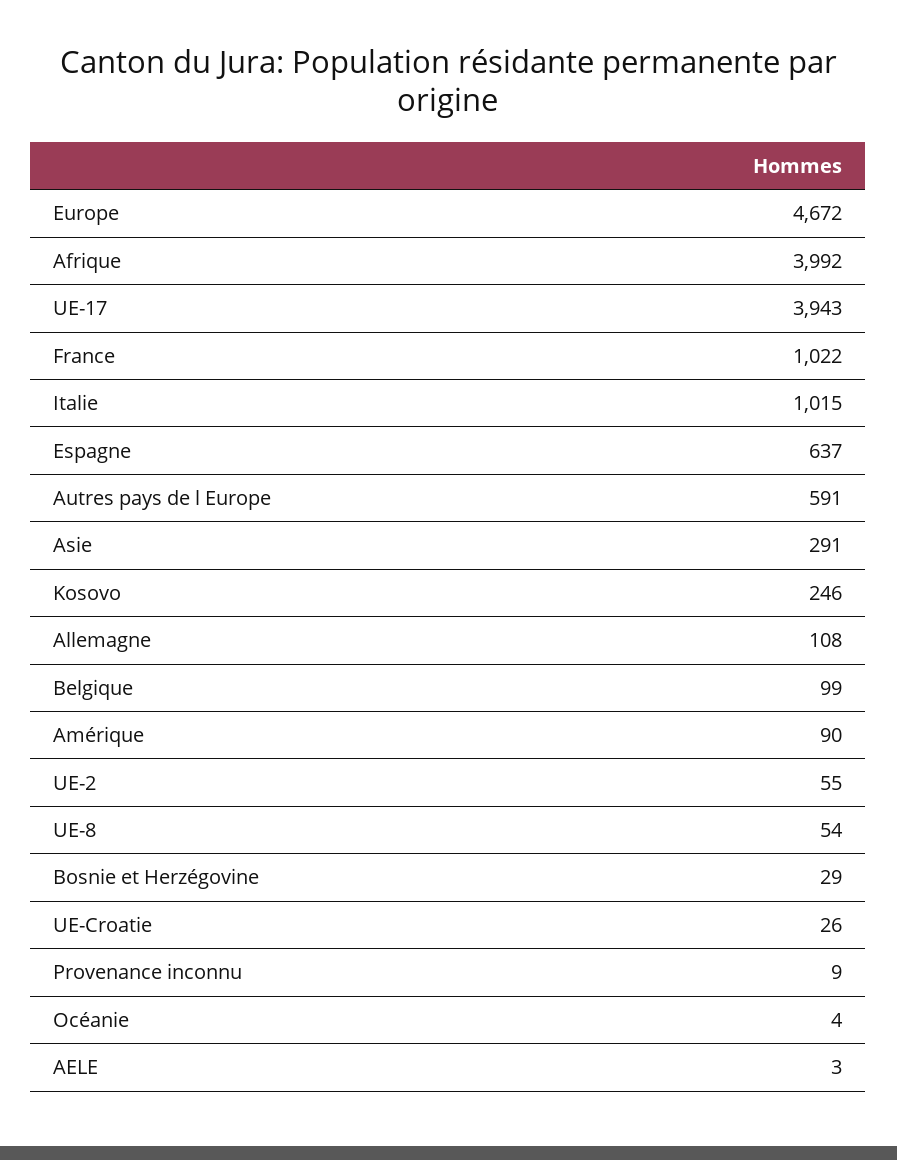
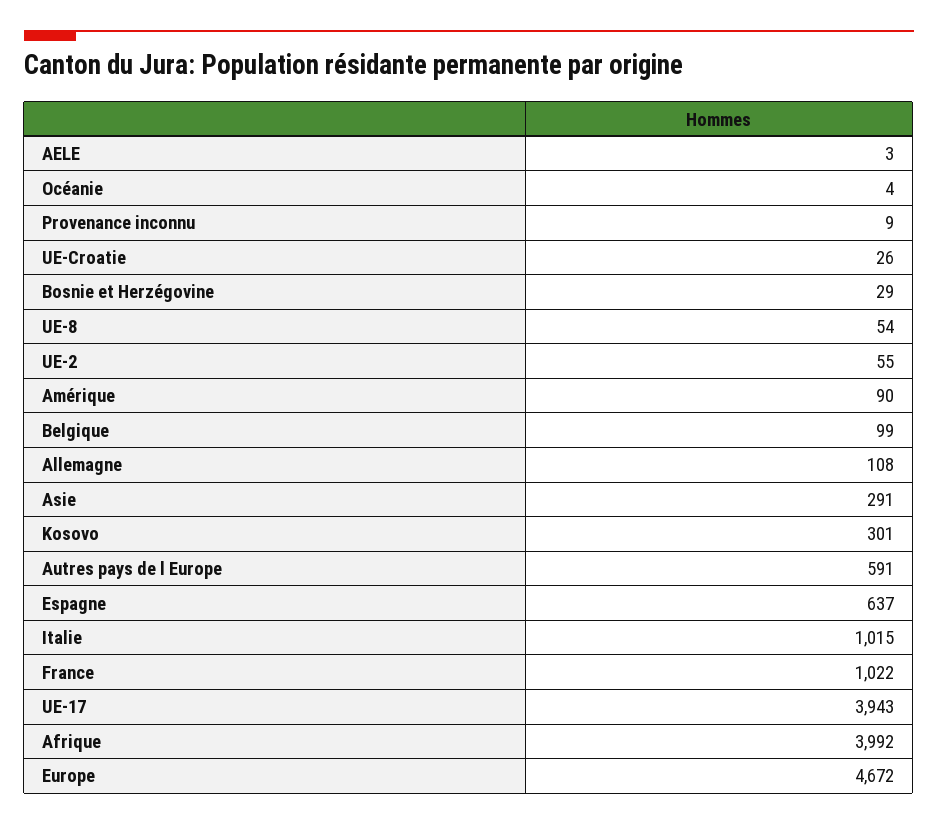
  {
    "Europe": 4672,
    "Afrique": 3992,
    "UE-17": 3943,
    "France": 1022,
    "Italie": 1015,
    "Espagne": 637,
    "Autres pays de l Europe": 591,
    "Asie": 291,
-   "Kosovo": 246,
+   "Kosovo": 301,
    "Allemagne": 108,
    "Belgique": 99,
    "Amérique": 90,
    "UE-2": 55,
    "UE-8": 54,
    "Bosnie et Herzégovine": 29,
    "UE-Croatie": 26,
    "Provenance inconnu": 9,
    "Océanie": 4,
    "AELE": 3
  }

